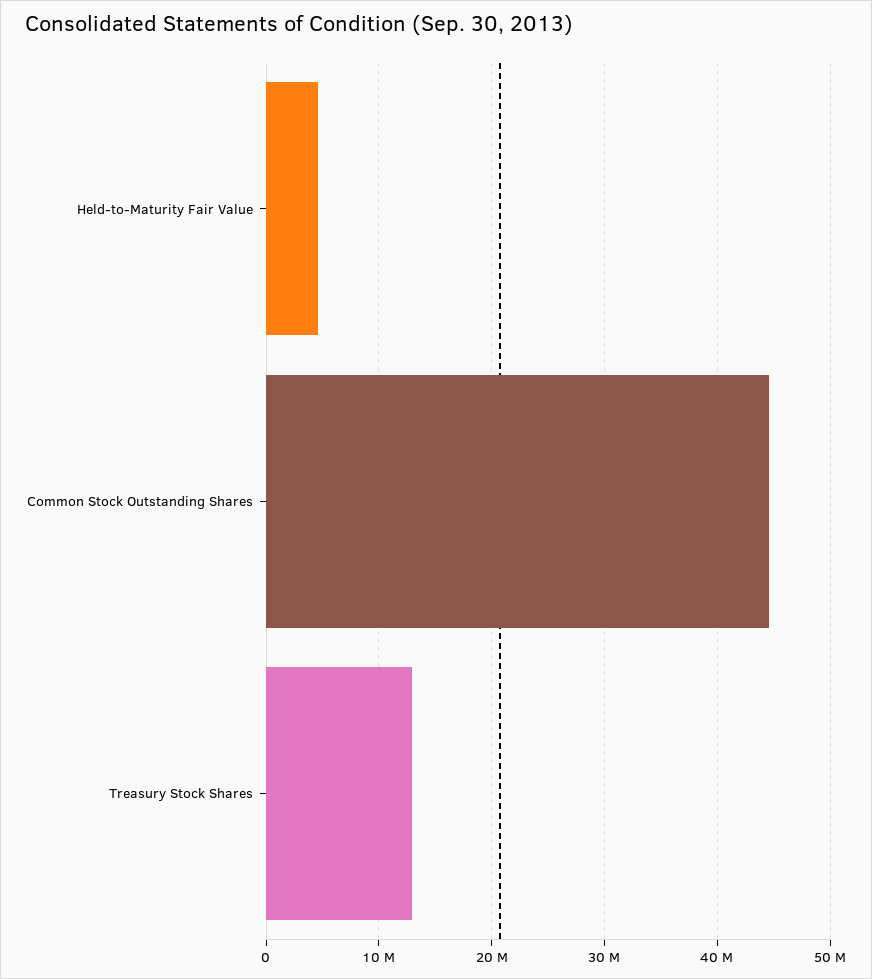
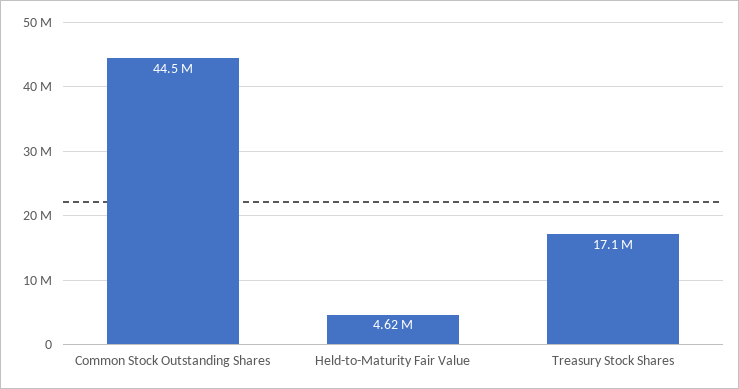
  {
    "Held-to-Maturity Fair Value": 4620000,
    "Common Stock Outstanding Shares": 44500000,
-   "Treasury Stock Shares": 13000000
+   "Treasury Stock Shares": 17100000
  }

